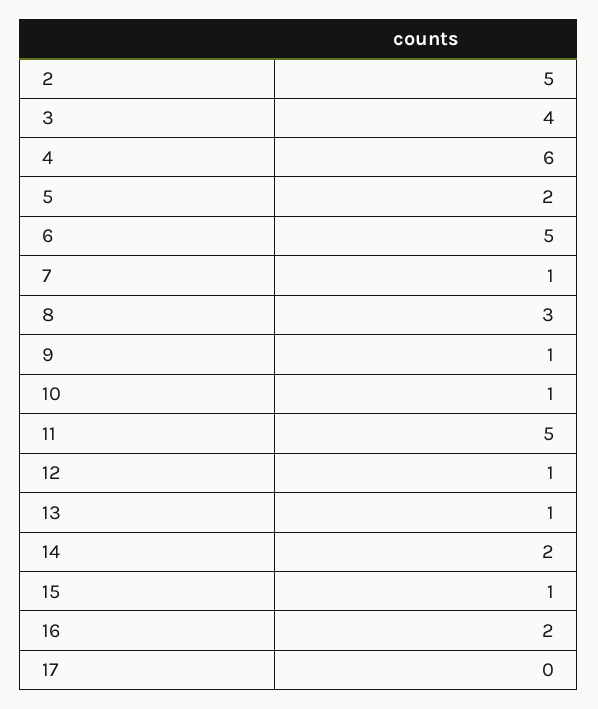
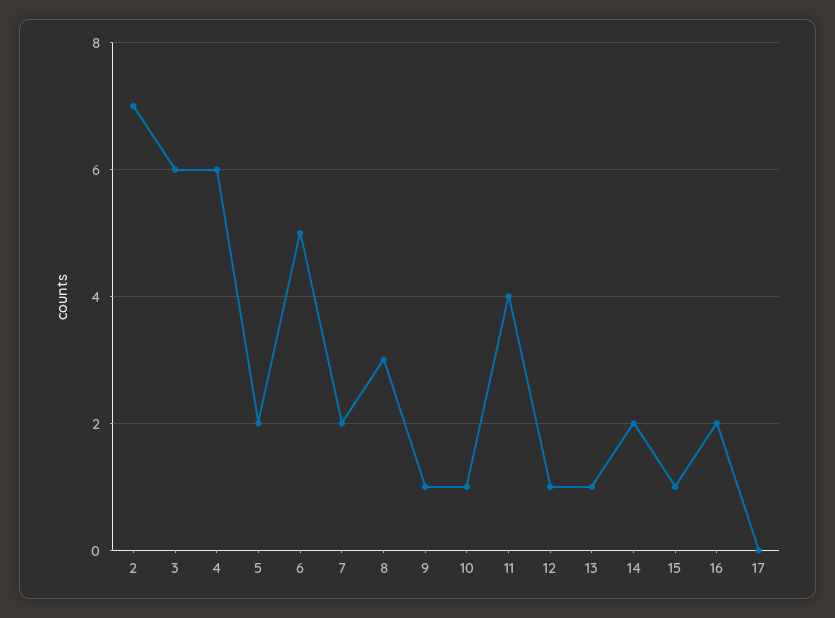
  {
-   "2": 5,
+   "2": 7,
-   "3": 4,
+   "3": 6,
    "4": 6,
    "5": 2,
    "6": 5,
-   "7": 1,
+   "7": 2,
    "8": 3,
    "9": 1,
    "10": 1,
-   "11": 5,
+   "11": 4,
    "12": 1,
    "13": 1,
    "14": 2,
    "15": 1,
    "16": 2,
    "17": 0
  }

